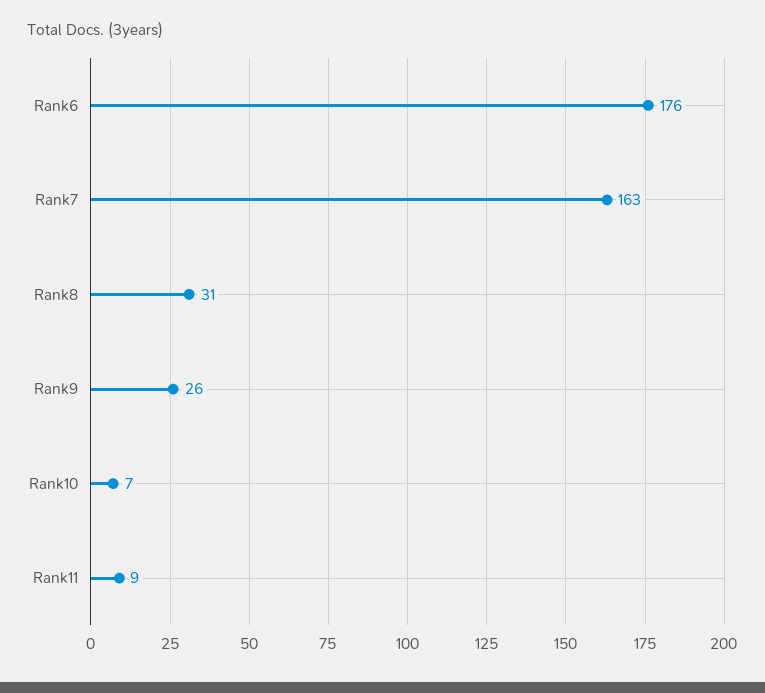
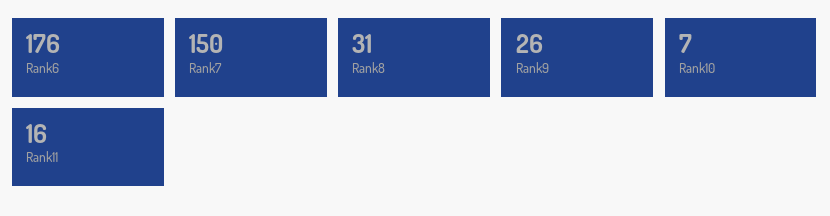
  {
    "Rank6": 176,
-   "Rank7": 163,
+   "Rank7": 150,
    "Rank8": 31,
    "Rank9": 26,
    "Rank10": 7,
-   "Rank11": 9
+   "Rank11": 16
  }

